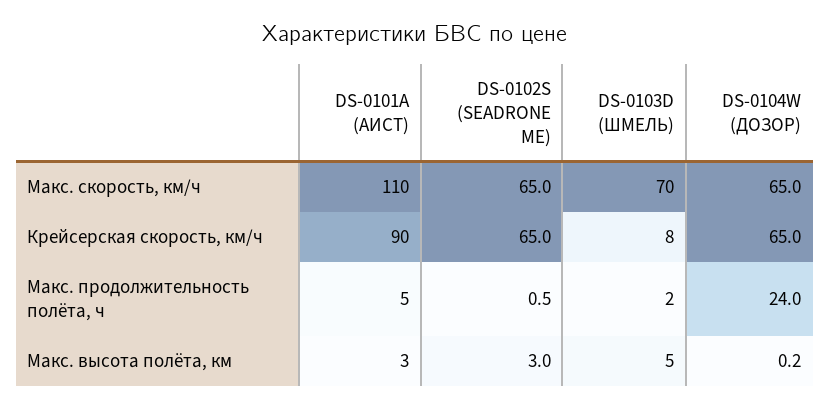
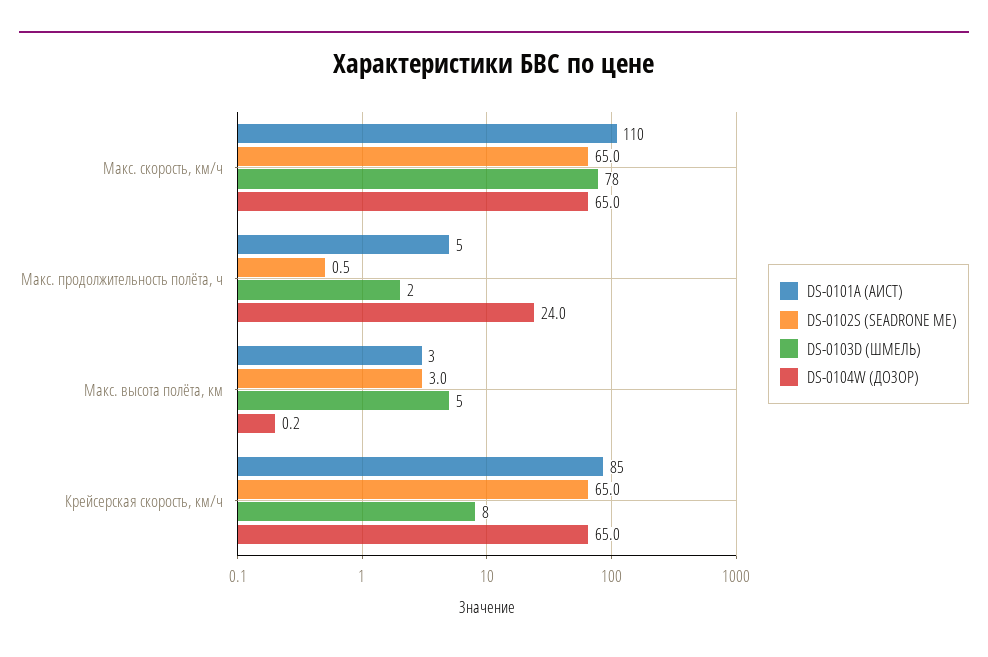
  {
    "DS-0101A (АИСТ)": {
      "Макс. скорость, км/ч": 110,
-     "Крейсерская скорость, км/ч": 90,
+     "Крейсерская скорость, км/ч": 85,
      "Макс. продолжительность полёта, ч": 5,
      "Макс. высота полёта, км": 3
    },
    "DS-0102S (SEADRONE ME)": {
      "Макс. скорость, км/ч": 65,
      "Крейсерская скорость, км/ч": 65,
      "Макс. продолжительность полёта, ч": 0.5,
      "Макс. высота полёта, км": 3
    },
    "DS-0103D (ШМЕЛЬ)": {
-     "Макс. скорость, км/ч": 70,
+     "Макс. скорость, км/ч": 78,
      "Крейсерская скорость, км/ч": 8,
      "Макс. продолжительность полёта, ч": 2,
      "Макс. высота полёта, км": 5
    },
    "DS-0104W (ДОЗОР)": {
      "Макс. скорость, км/ч": 65,
      "Крейсерская скорость, км/ч": 65,
      "Макс. продолжительность полёта, ч": 24,
      "Макс. высота полёта, км": 0.2
    }
  }

